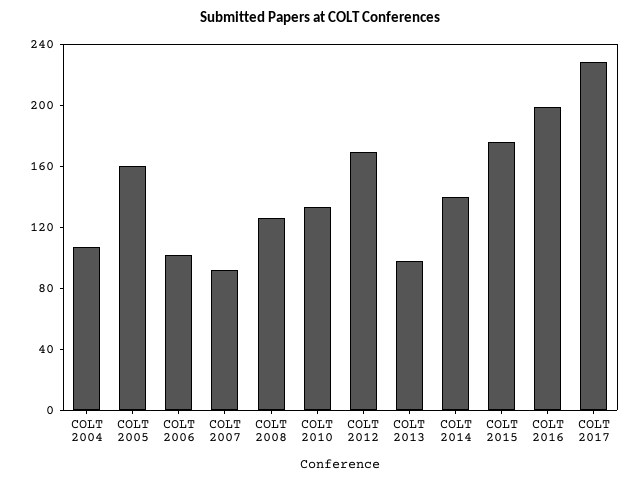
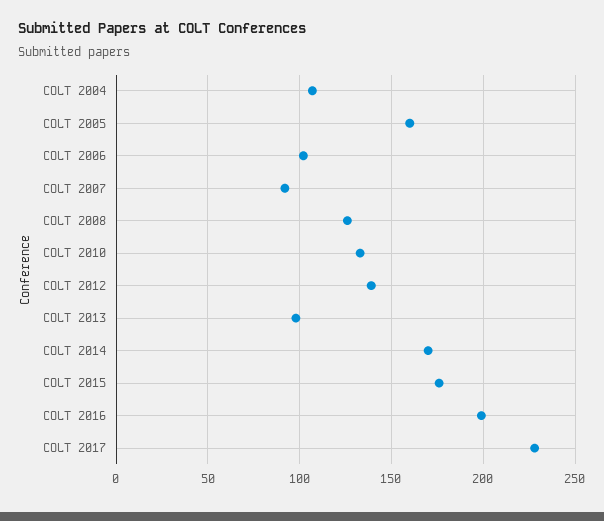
  {
    "COLT 2004": 105,
    "COLT 2005": 160,
    "COLT 2006": 100,
    "COLT 2007": 90,
    "COLT 2008": 125,
    "COLT 2010": 135,
-   "COLT 2012": 170,
+   "COLT 2012": 140,
    "COLT 2013": 100,
-   "COLT 2014": 140,
+   "COLT 2014": 170,
    "COLT 2015": 175,
    "COLT 2016": 200,
    "COLT 2017": 230
  }

